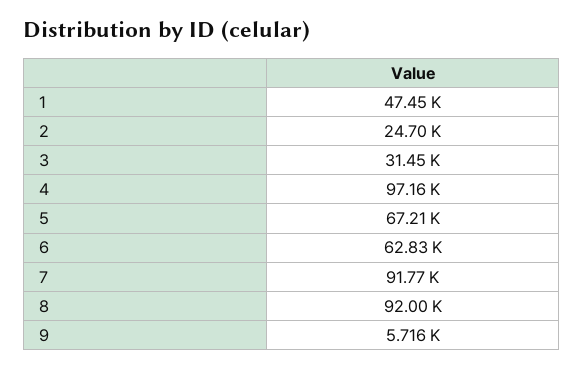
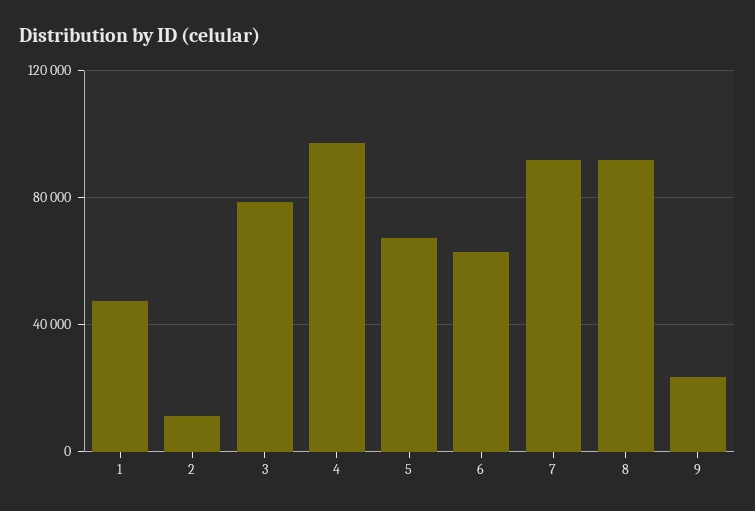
  {
    "1": 47450,
-   "2": 24700,
+   "2": 10000,
-   "3": 31450,
+   "3": 80000,
    "4": 97160,
    "5": 67210,
    "6": 62830,
    "7": 91770,
    "8": 92000,
-   "9": 5716
+   "9": 25000
  }

